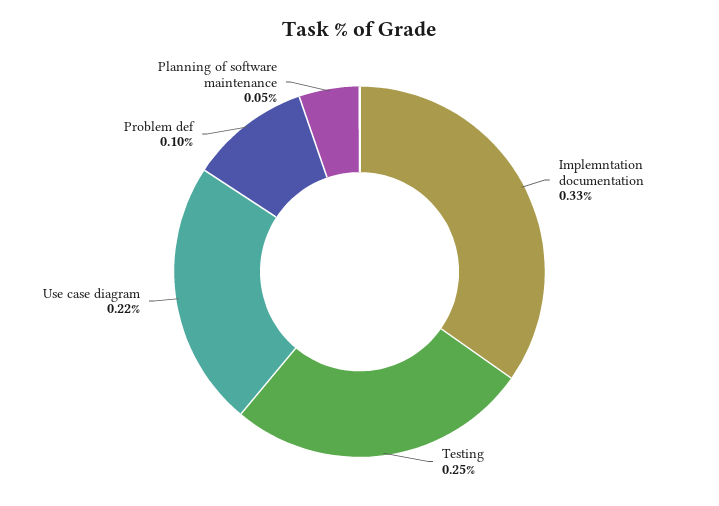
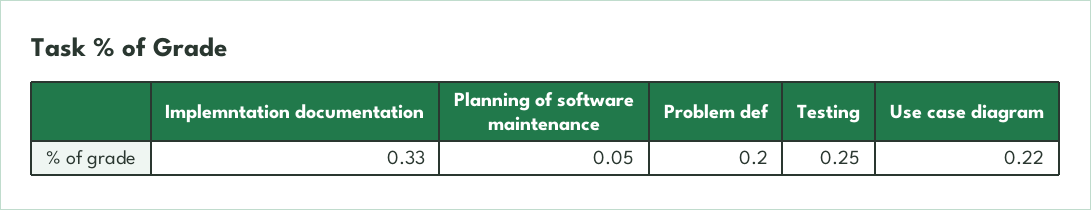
  {
    "Implemntation documentation": 0.33,
    "Testing": 0.25,
    "Use case diagram": 0.22,
-   "Problem def": 0.1,
+   "Problem def": 0.2,
    "Planning of software maintenance": 0.05
  }

